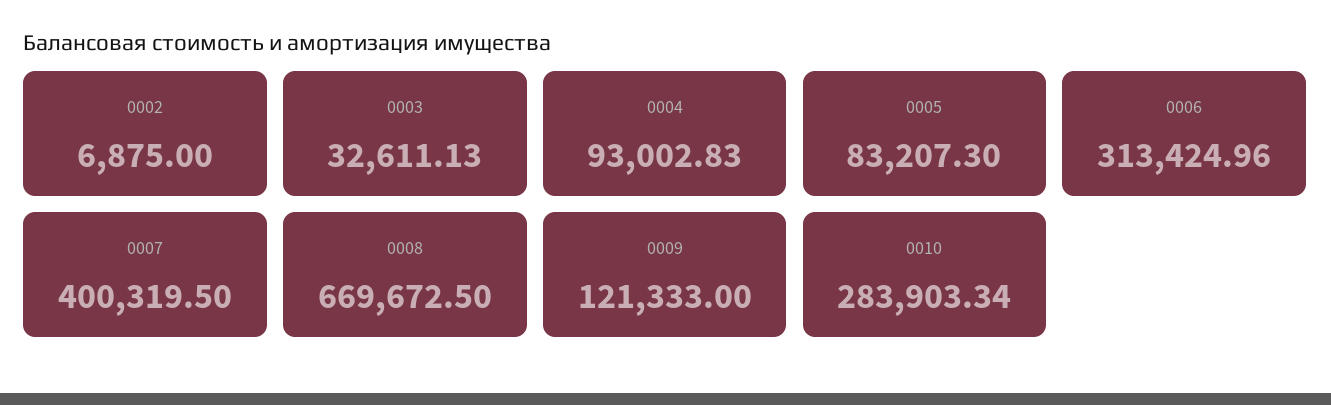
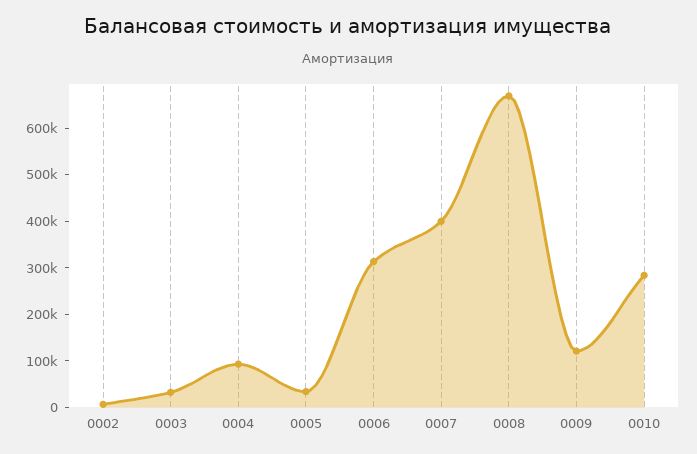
  {
    "0002": 6875,
    "0003": 32611.13,
    "0004": 93002.83,
-   "0005": 83207.3,
+   "0005": 40000,
    "0006": 313424.96,
    "0007": 400319.5,
    "0008": 669672.5,
    "0009": 121333,
    "0010": 283903.34
  }

